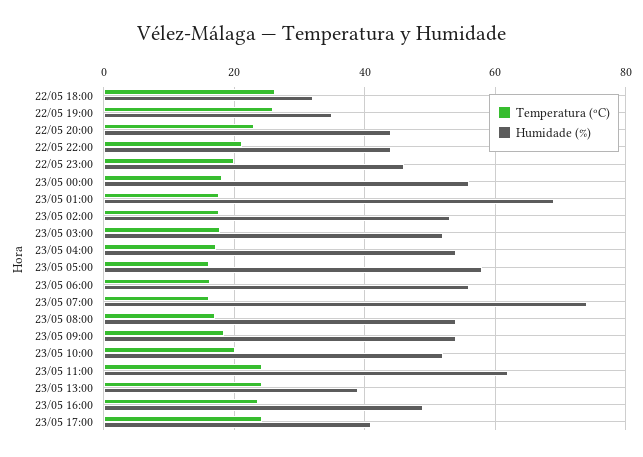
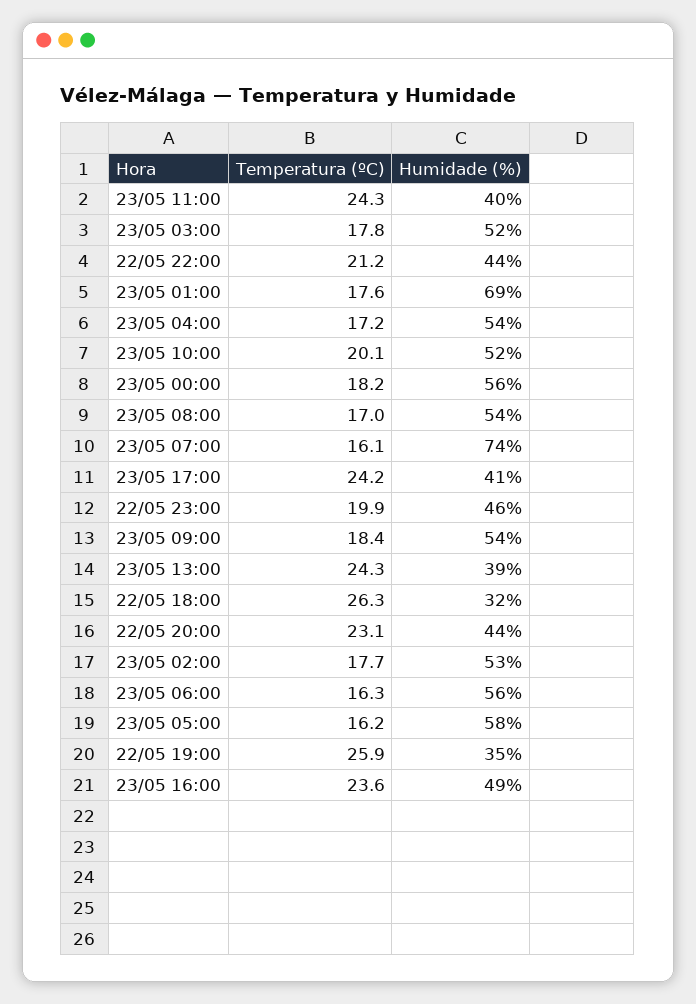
  {
    "Temperatura (ºC)": {
      "22/05 18:00": 26.3,
      "22/05 19:00": 25.9,
      "22/05 20:00": 23.1,
      "22/05 22:00": 21.2,
      "22/05 23:00": 19.9,
      "23/05 00:00": 18.2,
      "23/05 01:00": 17.6,
      "23/05 02:00": 17.7,
      "23/05 03:00": 17.8,
      "23/05 04:00": 17.2,
      "23/05 05:00": 16.2,
      "23/05 06:00": 16.3,
      "23/05 07:00": 16.1,
      "23/05 08:00": 17,
      "23/05 09:00": 18.4,
      "23/05 10:00": 20.1,
      "23/05 11:00": 24.3,
      "23/05 13:00": 24.3,
      "23/05 16:00": 23.6,
      "23/05 17:00": 24.2
    },
    "Humidade (%)": {
      "22/05 18:00": 32,
      "22/05 19:00": 35,
      "22/05 20:00": 44,
      "22/05 22:00": 44,
      "22/05 23:00": 46,
      "23/05 00:00": 56,
      "23/05 01:00": 69,
      "23/05 02:00": 53,
      "23/05 03:00": 52,
      "23/05 04:00": 54,
      "23/05 05:00": 58,
      "23/05 06:00": 56,
      "23/05 07:00": 74,
      "23/05 08:00": 54,
      "23/05 09:00": 54,
      "23/05 10:00": 52,
-     "23/05 11:00": 62,
+     "23/05 11:00": 40,
      "23/05 13:00": 39,
      "23/05 16:00": 49,
      "23/05 17:00": 41
    }
  }

